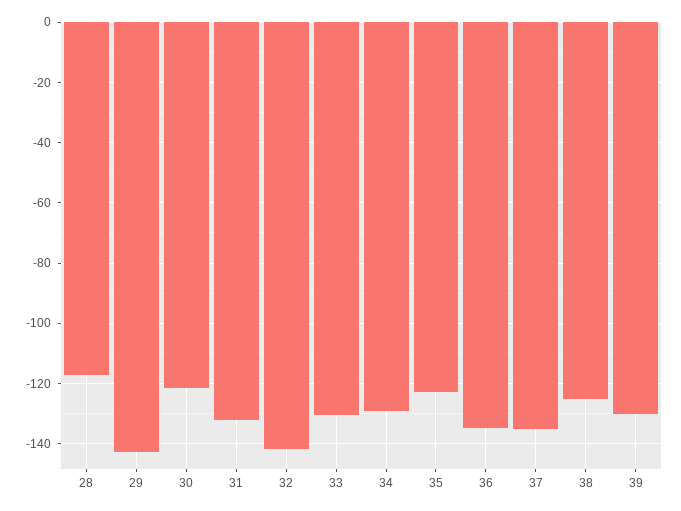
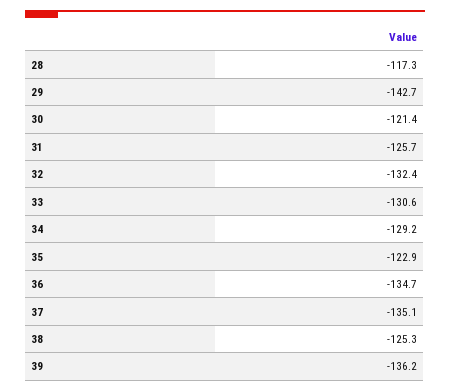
  {
    "28": -117.3,
    "29": -142.7,
    "30": -121.4,
-   "31": -132,
+   "31": -125.7,
-   "32": -142,
+   "32": -132.4,
    "33": -130.6,
    "34": -129.2,
    "35": -122.9,
    "36": -134.7,
    "37": -135.1,
    "38": -125.3,
-   "39": -130
+   "39": -136.2
  }

